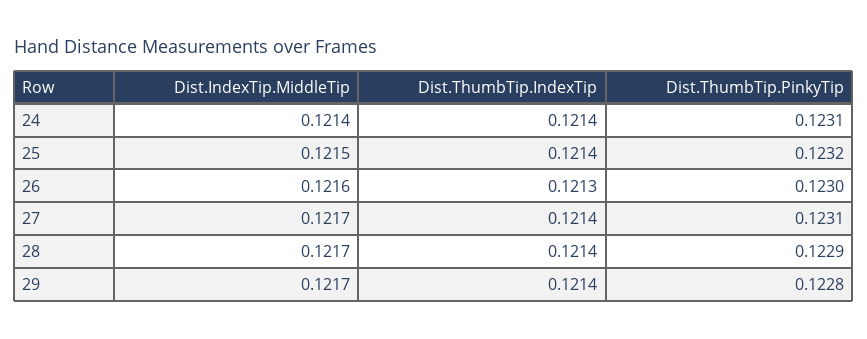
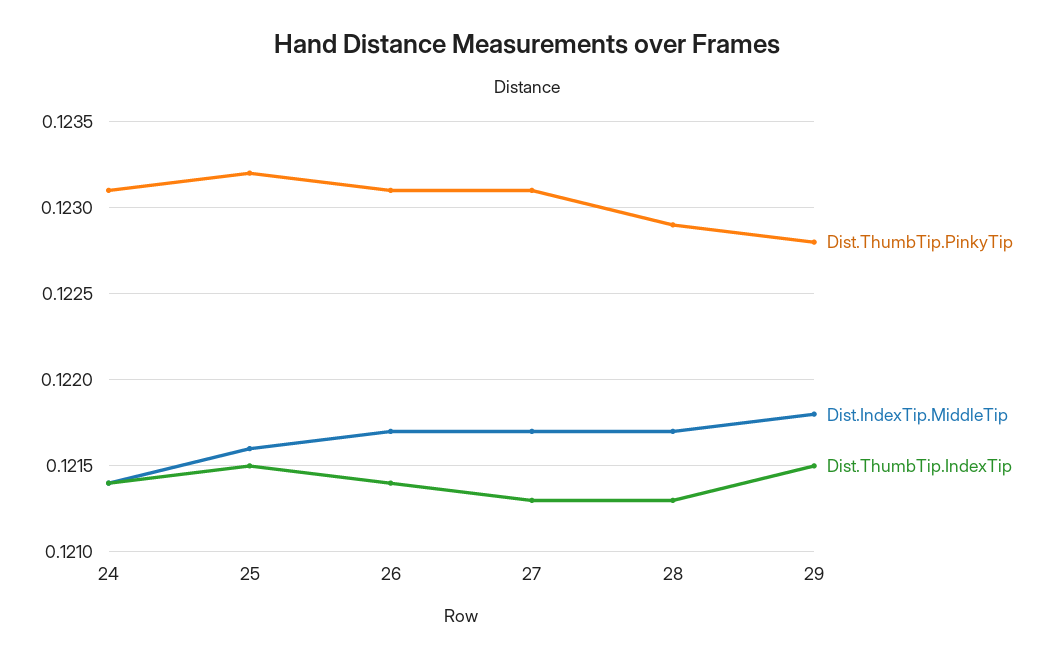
  {
    "Dist.IndexTip.MiddleTip": {
      "24": 0.1214,
-     "25": 0.1215,
+     "25": 0.1216,
-     "26": 0.1216,
+     "26": 0.1217,
      "27": 0.1217,
      "28": 0.1217,
-     "29": 0.1217
+     "29": 0.1218
    },
    "Dist.ThumbTip.IndexTip": {
      "24": 0.1214,
-     "25": 0.1214,
+     "25": 0.1215,
-     "26": 0.1213,
+     "26": 0.1214,
-     "27": 0.1214,
+     "27": 0.1213,
-     "28": 0.1214,
+     "28": 0.1213,
-     "29": 0.1214
+     "29": 0.1215
    },
    "Dist.ThumbTip.PinkyTip": {
      "24": 0.1231,
      "25": 0.1232,
-     "26": 0.123,
+     "26": 0.1231,
      "27": 0.1231,
      "28": 0.1229,
      "29": 0.1228
    }
  }

